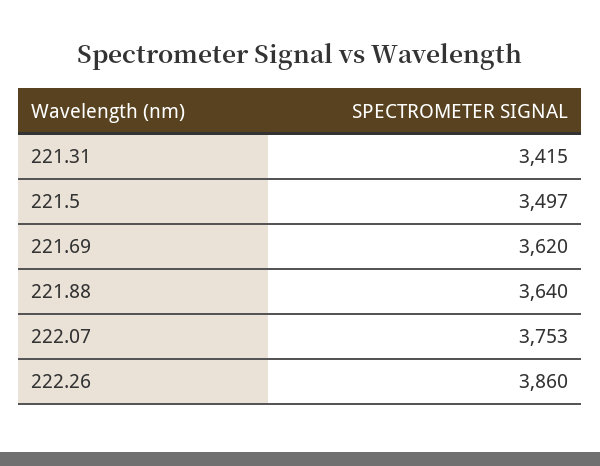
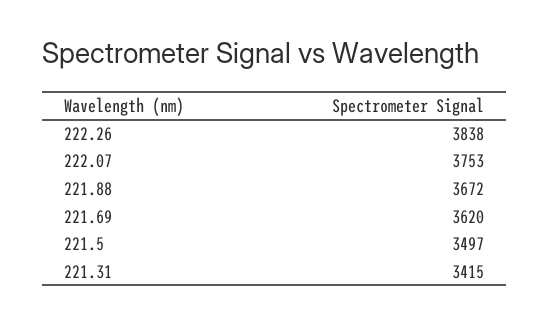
  {
    "221.31": 3415,
    "221.5": 3497,
    "221.69": 3620,
-   "221.88": 3640,
+   "221.88": 3672,
    "222.07": 3753,
-   "222.26": 3860
+   "222.26": 3838
  }

